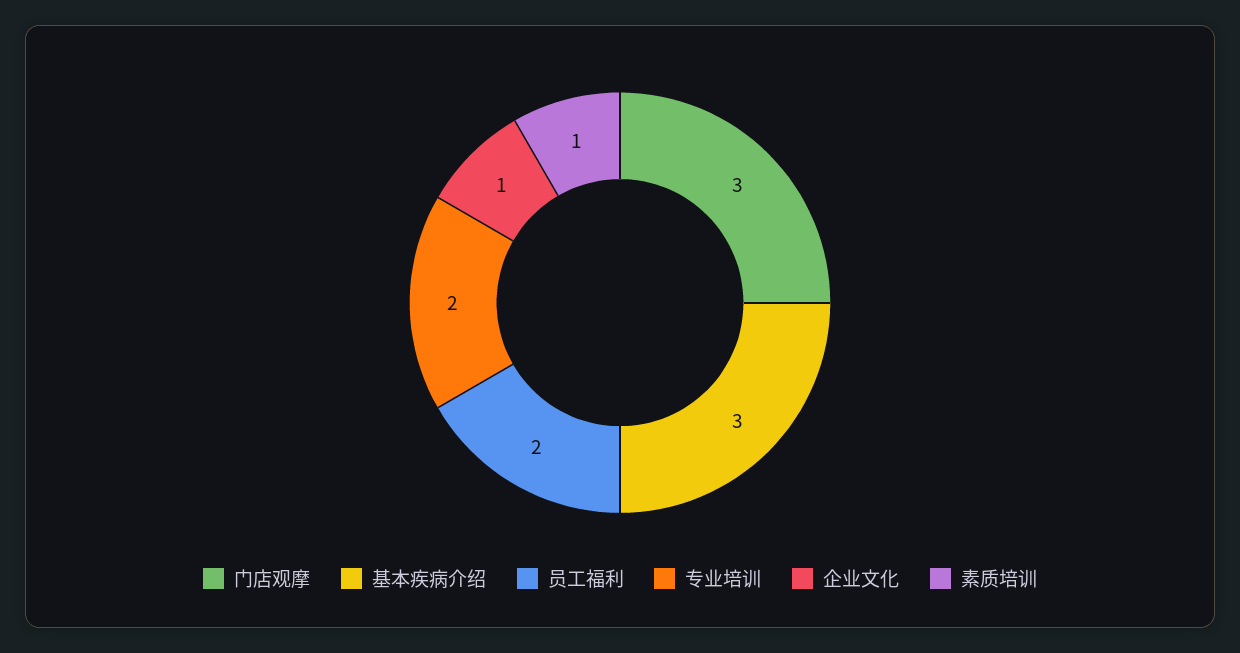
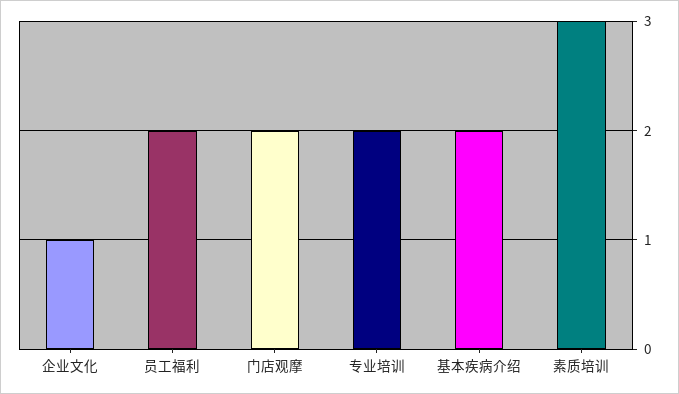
  {
-   "门店观摩": 3,
+   "门店观摩": 2,
-   "基本疾病介绍": 3,
+   "基本疾病介绍": 2,
    "员工福利": 2,
    "专业培训": 2,
    "企业文化": 1,
-   "素质培训": 1
+   "素质培训": 3
  }

